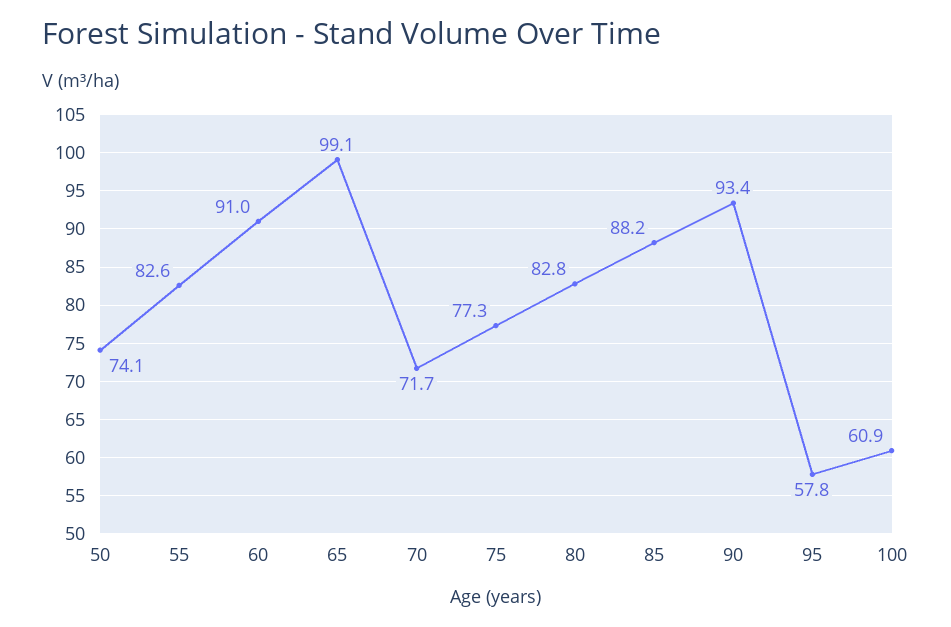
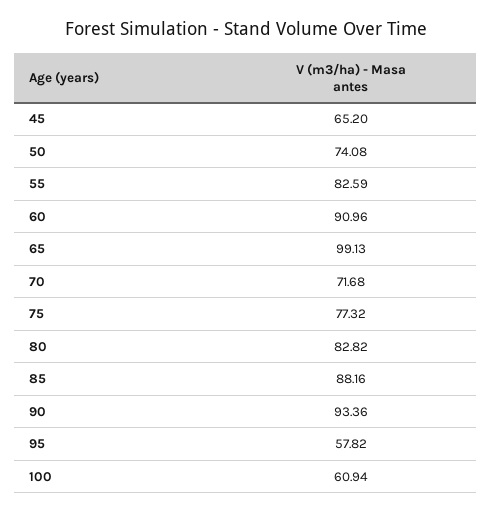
  {
    "50": 74.08,
    "55": 82.59,
    "60": 90.96,
    "65": 99.13,
    "70": 71.68,
    "75": 77.32,
    "80": 82.82,
    "85": 88.16,
    "90": 93.36,
    "95": 57.82,
-   "100": 60.94
+   "100": 60.94,
+   "45": 65.2
  }

